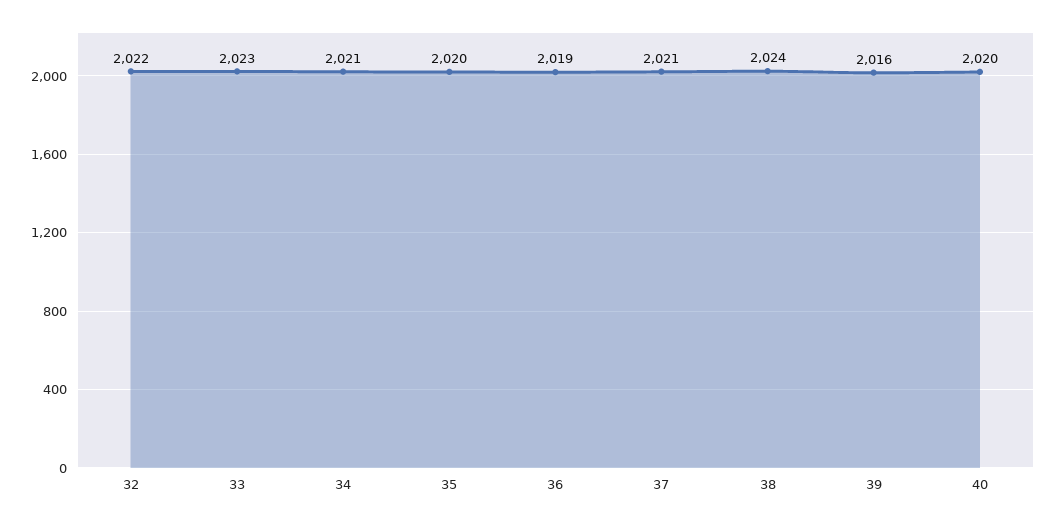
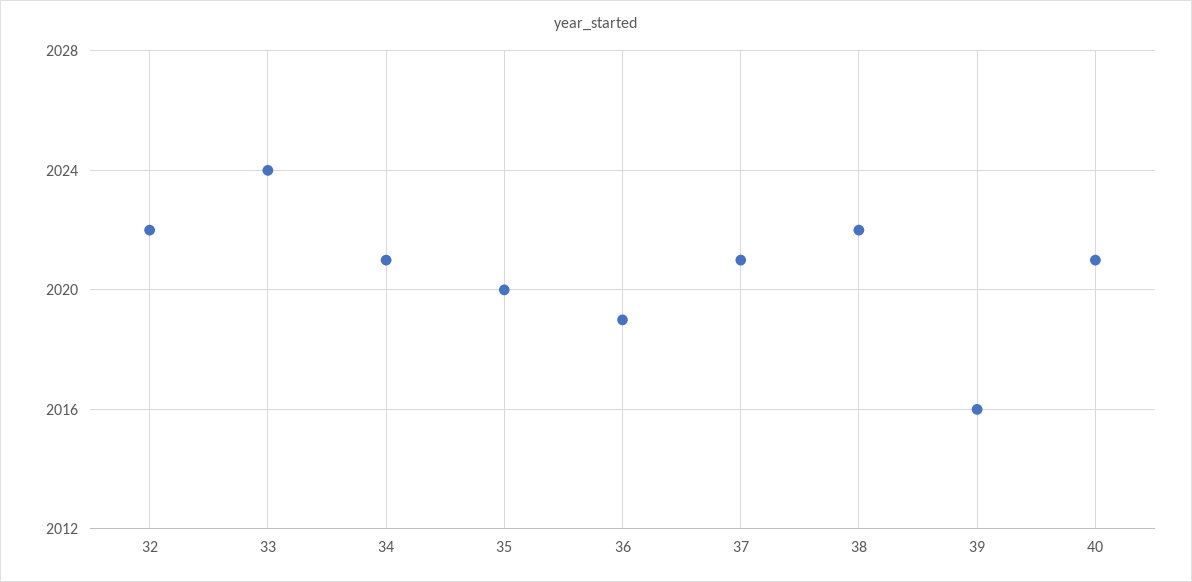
  {
    "32": 2022,
-   "33": 2023,
+   "33": 2024,
    "34": 2021,
    "35": 2020,
    "36": 2019,
    "37": 2021,
-   "38": 2024,
+   "38": 2022,
    "39": 2016,
-   "40": 2020
+   "40": 2021
  }

